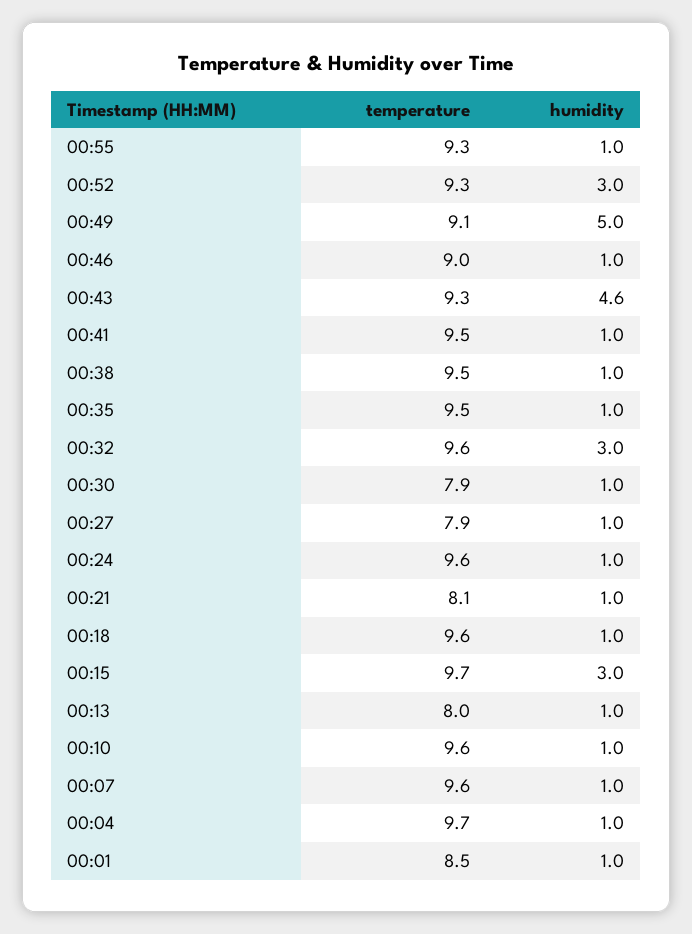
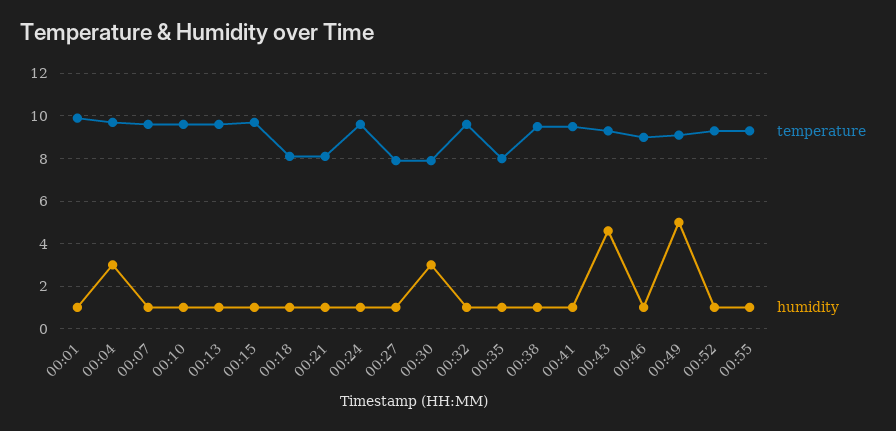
  {
    "temperature": {
      "00:55": 9.3,
      "00:52": 9.3,
      "00:49": 9.1,
      "00:46": 9,
      "00:43": 9.3,
      "00:41": 9.5,
      "00:38": 9.5,
-     "00:35": 9.5,
+     "00:35": 8,
      "00:32": 9.6,
      "00:30": 7.9,
      "00:27": 7.9,
      "00:24": 9.6,
      "00:21": 8.1,
-     "00:18": 9.6,
+     "00:18": 8,
      "00:15": 9.7,
-     "00:13": 8,
+     "00:13": 9.5,
      "00:10": 9.6,
      "00:07": 9.6,
      "00:04": 9.7,
-     "00:01": 8.5
+     "00:01": 10
    },
    "humidity": {
      "00:55": 1,
-     "00:52": 3,
+     "00:52": 1,
      "00:49": 5,
      "00:46": 1,
      "00:43": 4.6,
      "00:41": 1,
      "00:38": 1,
      "00:35": 1,
-     "00:32": 3,
+     "00:32": 1,
-     "00:30": 1,
+     "00:30": 3,
      "00:27": 1,
      "00:24": 1,
      "00:21": 1,
      "00:18": 1,
-     "00:15": 3,
+     "00:15": 1,
      "00:13": 1,
      "00:10": 1,
      "00:07": 1,
-     "00:04": 1,
+     "00:04": 3,
      "00:01": 1
    }
  }

